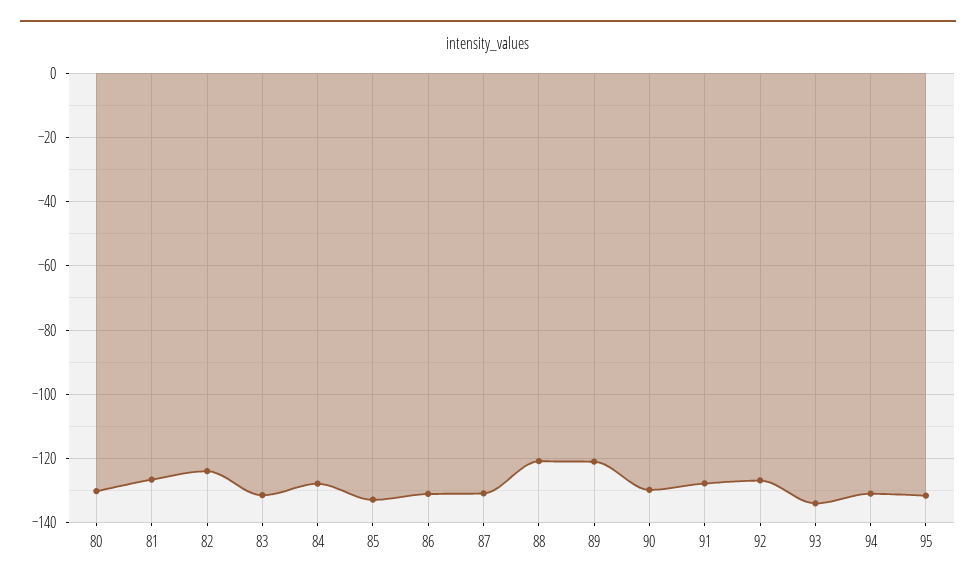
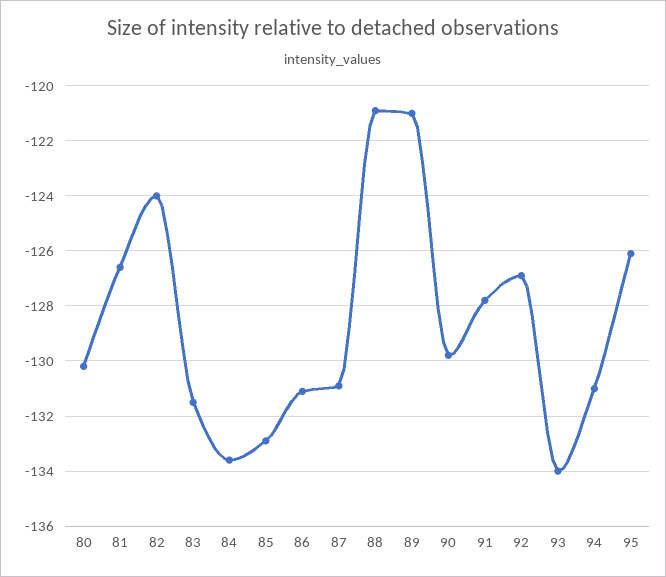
  {
    "80": -130,
    "81": -126.5,
    "82": -124,
    "83": -131.5,
-   "84": -128,
+   "84": -133.5,
    "85": -133,
    "86": -131,
    "87": -131,
    "88": -121,
    "89": -121,
    "90": -130,
    "91": -128,
    "92": -127,
    "93": -134,
    "94": -131,
-   "95": -132
+   "95": -126
  }

